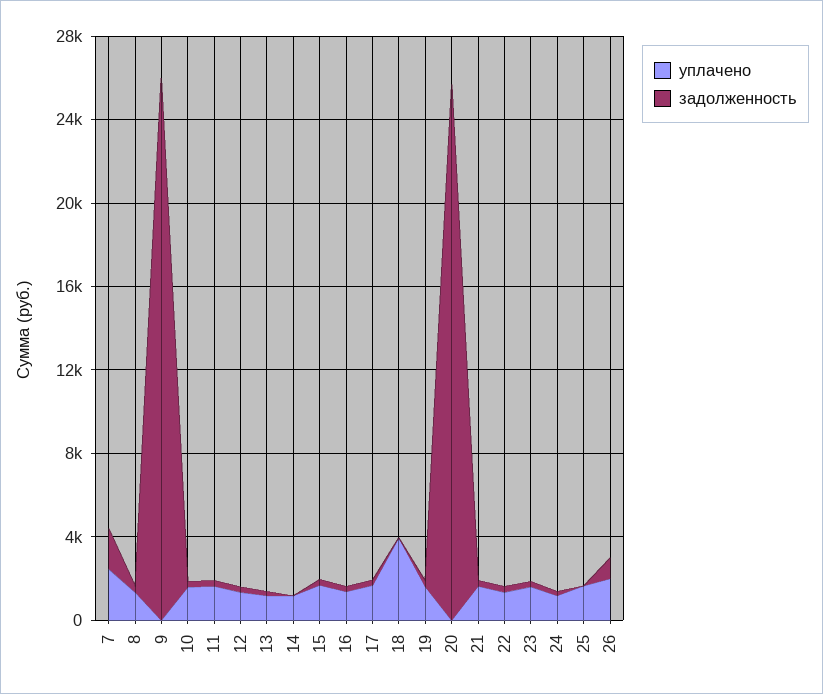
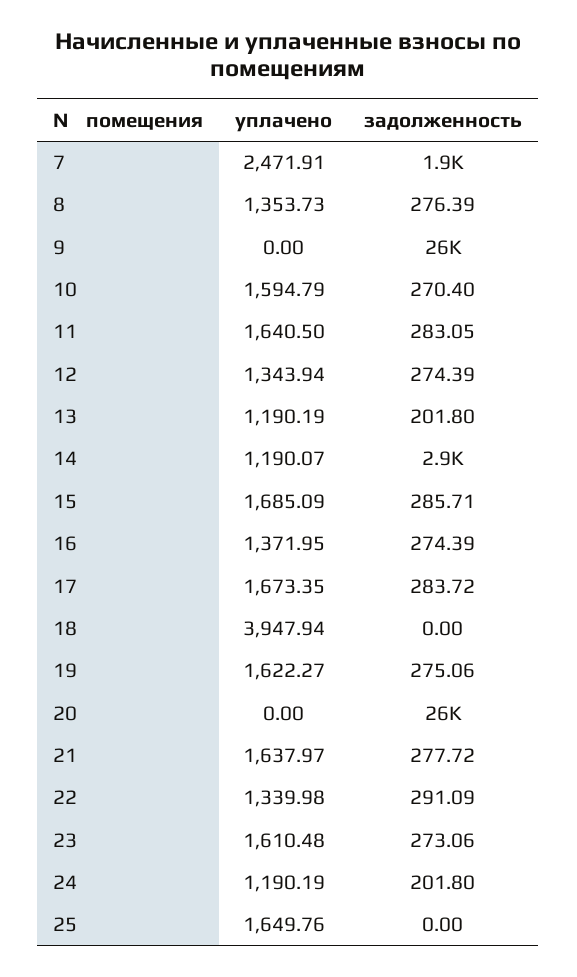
  {
    "уплачено": {
      "7": 2471.91,
      "8": 1353.73,
      "9": 0,
      "10": 1594.79,
      "11": 1640.5,
      "12": 1343.94,
      "13": 1190.19,
      "14": 1190.07,
      "15": 1685.09,
      "16": 1371.95,
      "17": 1673.35,
      "18": 3947.94,
      "19": 1622.27,
      "20": 0,
      "21": 1637.97,
      "22": 1339.98,
      "23": 1610.48,
      "24": 1190.19,
-     "25": 1649.76,
+     "25": 1649.76
-     "26": 2000
    },
    "задолженность": {
      "7": 1900,
      "8": 276.39,
      "9": 26000,
      "10": 270.4,
      "11": 283.05,
      "12": 274.39,
      "13": 201.8,
-     "14": 0,
+     "14": 2900,
      "15": 285.71,
      "16": 274.39,
      "17": 283.72,
      "18": 0,
      "19": 275.06,
      "20": 26000,
      "21": 277.72,
      "22": 291.09,
      "23": 273.06,
      "24": 201.8,
-     "25": 0,
+     "25": 0
-     "26": 1000
    }
  }

